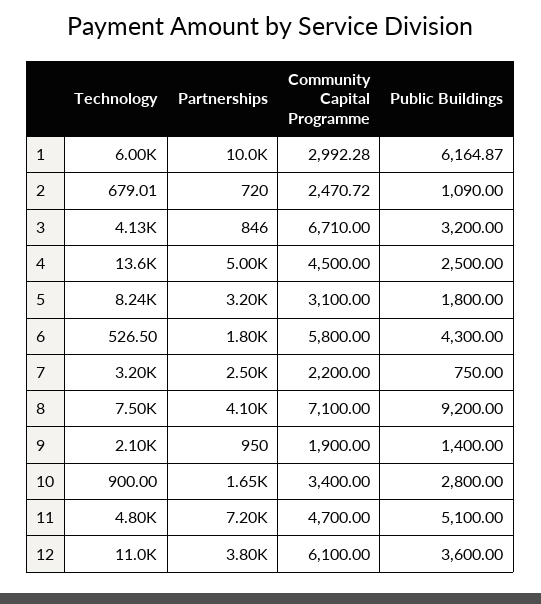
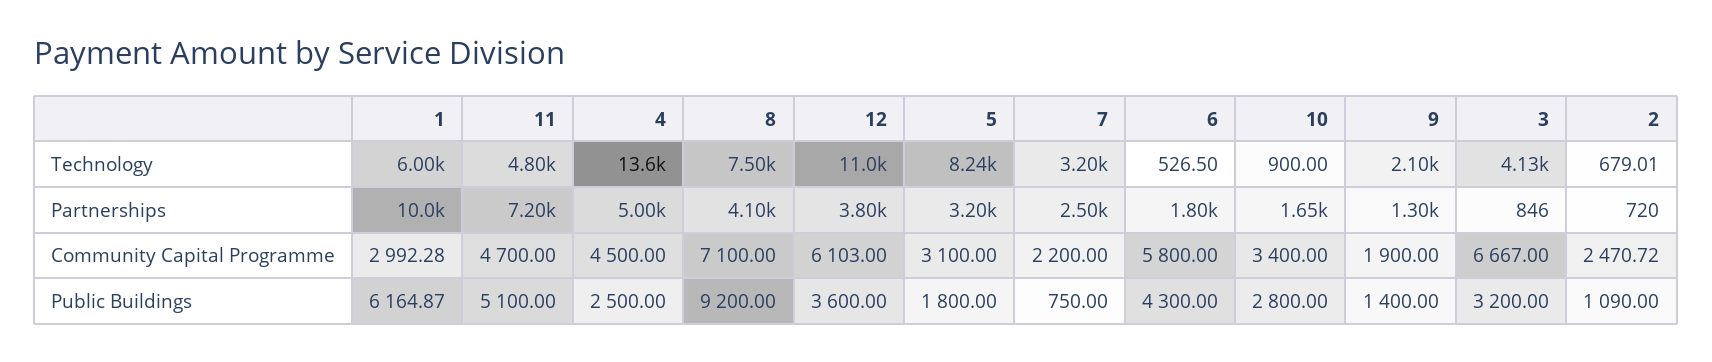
  {
    "Technology": {
      "1": 6000,
      "2": 679.01,
      "3": 4130,
      "4": 13600,
      "5": 8240,
      "6": 526.5,
      "7": 3200,
      "8": 7500,
      "9": 2100,
      "10": 900,
      "11": 4800,
      "12": 11000
    },
    "Partnerships": {
      "1": 10000,
      "2": 720,
      "3": 846,
      "4": 5000,
      "5": 3200,
      "6": 1800,
      "7": 2500,
      "8": 4100,
-     "9": 950,
+     "9": 1300,
      "10": 1650,
      "11": 7200,
      "12": 3800
    },
    "Community Capital Programme": {
      "1": 2992.28,
      "2": 2470.72,
-     "3": 6710,
+     "3": 6667,
      "4": 4500,
      "5": 3100,
      "6": 5800,
      "7": 2200,
      "8": 7100,
      "9": 1900,
      "10": 3400,
      "11": 4700,
-     "12": 6100
+     "12": 6103
    },
    "Public Buildings": {
      "1": 6164.87,
      "2": 1090,
      "3": 3200,
      "4": 2500,
      "5": 1800,
      "6": 4300,
      "7": 750,
      "8": 9200,
      "9": 1400,
      "10": 2800,
      "11": 5100,
      "12": 3600
    }
  }

